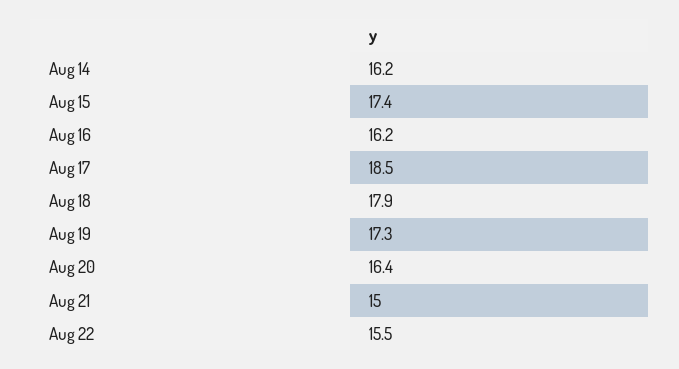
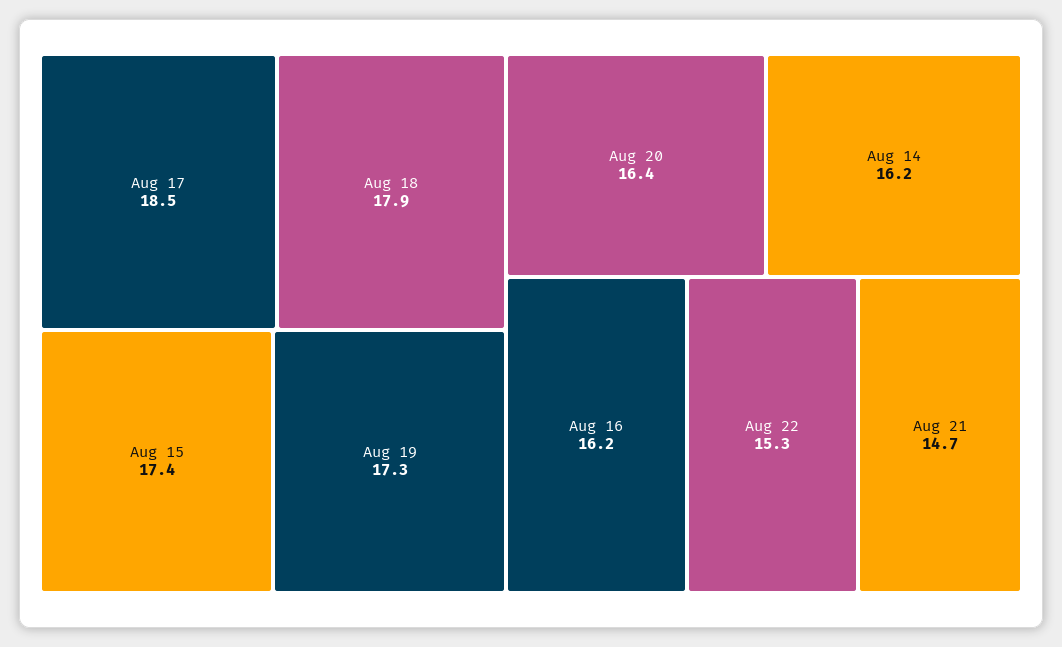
  {
    "Aug 14": 16.2,
    "Aug 15": 17.4,
    "Aug 16": 16.2,
    "Aug 17": 18.5,
    "Aug 18": 17.9,
    "Aug 19": 17.3,
    "Aug 20": 16.4,
-   "Aug 21": 15,
+   "Aug 21": 14.7,
-   "Aug 22": 15.5
+   "Aug 22": 15.3
  }

